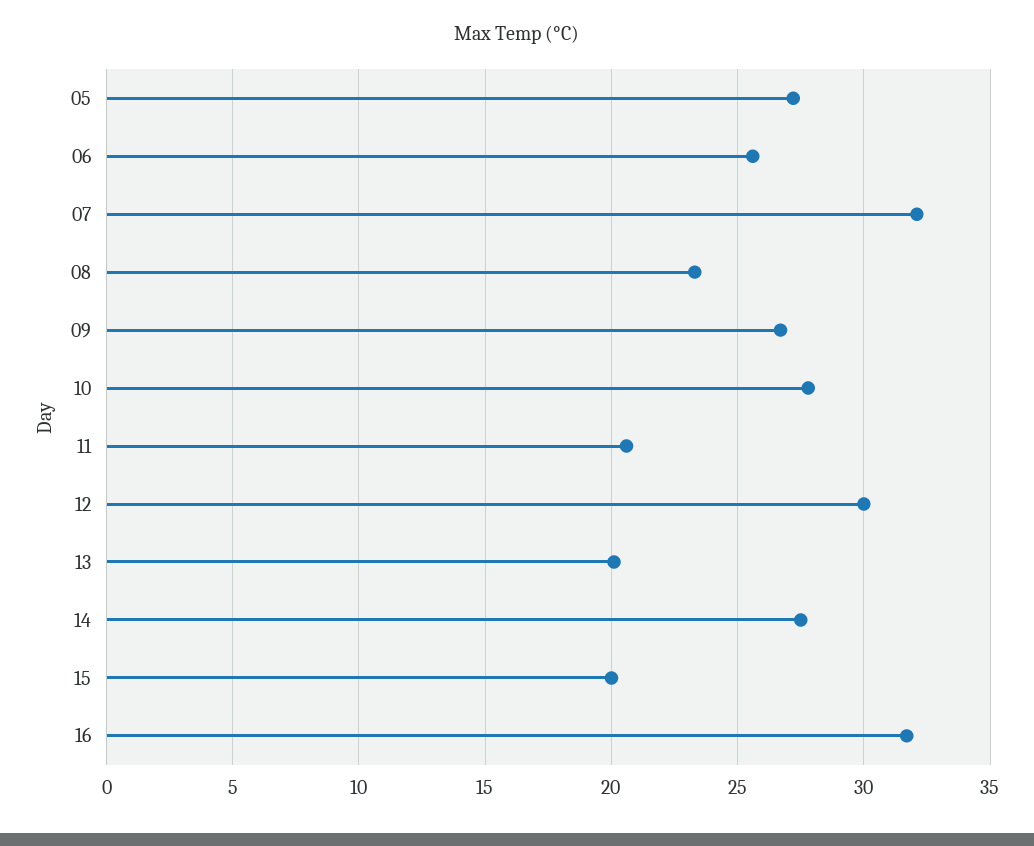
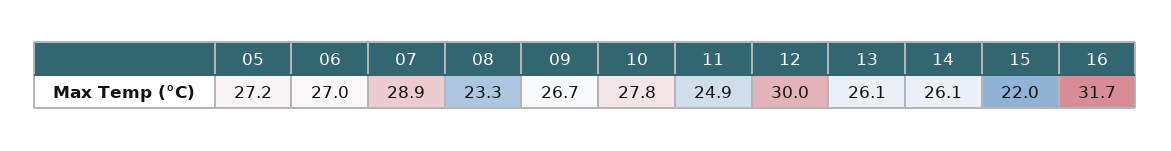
  {
    "05": 27.2,
-   "06": 25.5,
+   "06": 27,
-   "07": 32,
+   "07": 28.9,
    "08": 23.3,
    "09": 26.7,
    "10": 27.8,
-   "11": 20.5,
+   "11": 24.9,
    "12": 30,
-   "13": 20,
+   "13": 26.1,
-   "14": 27.5,
+   "14": 26.1,
-   "15": 20,
+   "15": 22,
    "16": 31.7
  }

